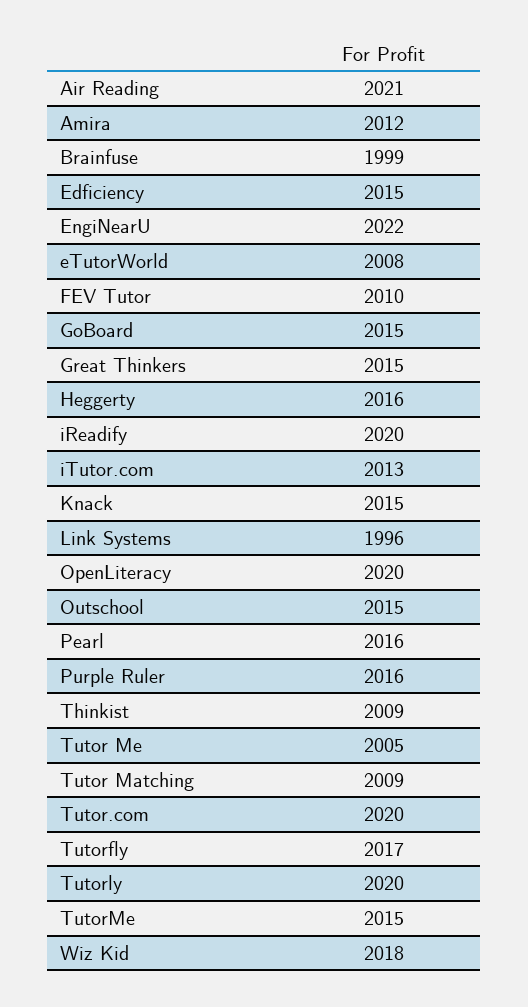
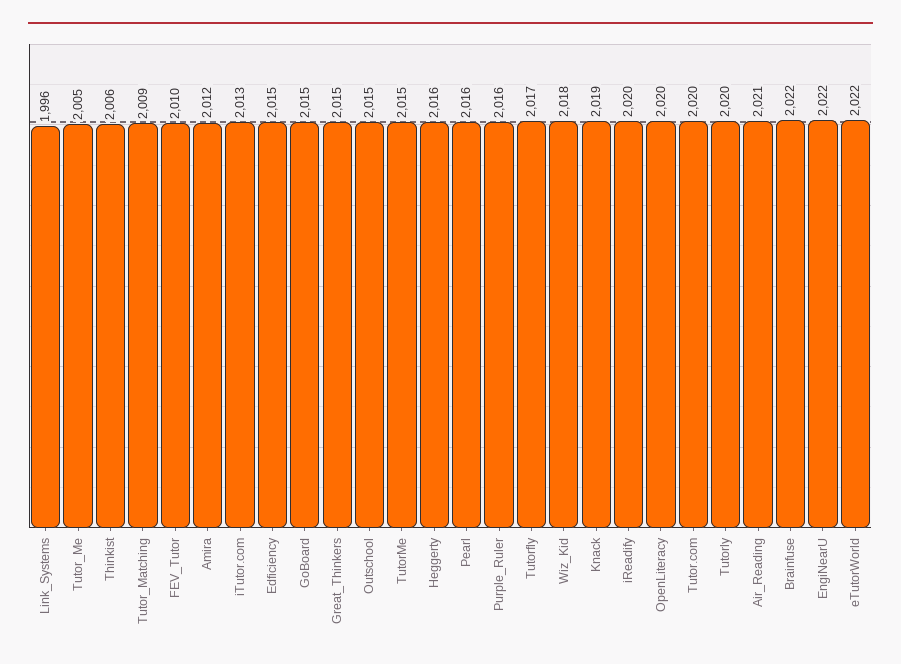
  {
    "Air Reading": 2021,
    "Amira": 2012,
-   "Brainfuse": 1999,
+   "Brainfuse": 2022,
    "Edficiency": 2015,
    "EngiNearU": 2022,
-   "eTutorWorld": 2008,
+   "eTutorWorld": 2022,
    "FEV Tutor": 2010,
    "GoBoard": 2015,
    "Great Thinkers": 2015,
    "Heggerty": 2016,
    "iReadify": 2020,
    "iTutor.com": 2013,
-   "Knack": 2015,
+   "Knack": 2019,
    "Link Systems": 1996,
    "OpenLiteracy": 2020,
    "Outschool": 2015,
    "Pearl": 2016,
    "Purple Ruler": 2016,
-   "Thinkist": 2009,
+   "Thinkist": 2006,
    "Tutor Me": 2005,
    "Tutor Matching": 2009,
    "Tutor.com": 2020,
    "Tutorfly": 2017,
    "Tutorly": 2020,
    "TutorMe": 2015,
    "Wiz Kid": 2018
  }

